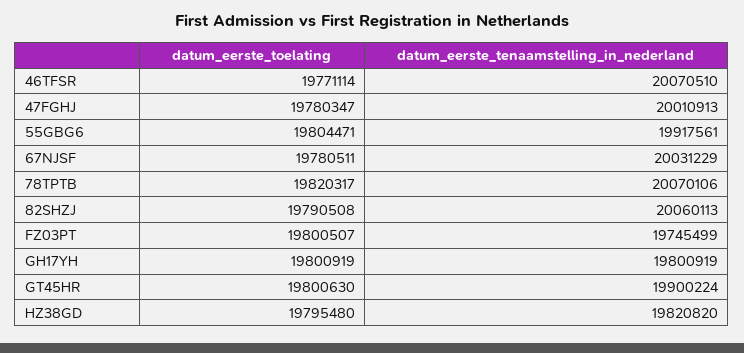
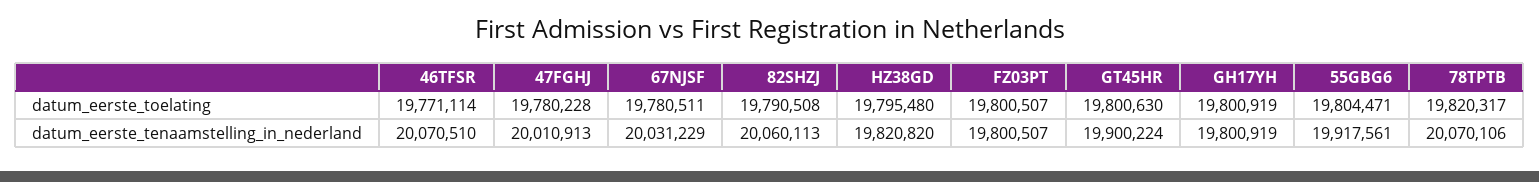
  {
    "datum_eerste_toelating": {
      "46TFSR": 19771114,
-     "47FGHJ": 19780347,
+     "47FGHJ": 19780228,
      "55GBG6": 19804471,
      "67NJSF": 19780511,
      "78TPTB": 19820317,
      "82SHZJ": 19790508,
      "FZ03PT": 19800507,
      "GH17YH": 19800919,
      "GT45HR": 19800630,
      "HZ38GD": 19795480
    },
    "datum_eerste_tenaamstelling_in_nederland": {
      "46TFSR": 20070510,
      "47FGHJ": 20010913,
      "55GBG6": 19917561,
      "67NJSF": 20031229,
      "78TPTB": 20070106,
      "82SHZJ": 20060113,
-     "FZ03PT": 19745499,
+     "FZ03PT": 19800507,
      "GH17YH": 19800919,
      "GT45HR": 19900224,
      "HZ38GD": 19820820
    }
  }

